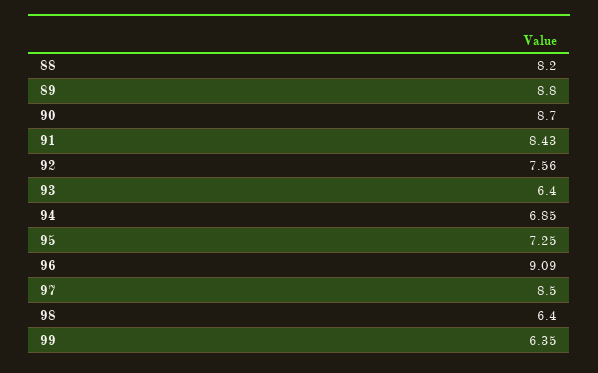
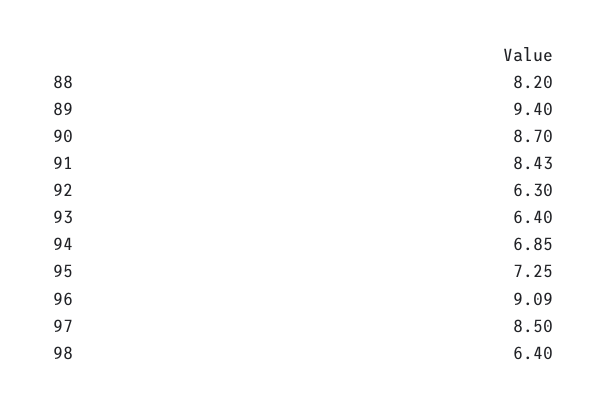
  {
    "88": 8.2,
-   "89": 8.8,
+   "89": 9.4,
    "90": 8.7,
    "91": 8.43,
-   "92": 7.56,
+   "92": 6.3,
    "93": 6.4,
    "94": 6.85,
    "95": 7.25,
    "96": 9.09,
    "97": 8.5,
-   "98": 6.4,
+   "98": 6.4
-   "99": 6.35
  }

